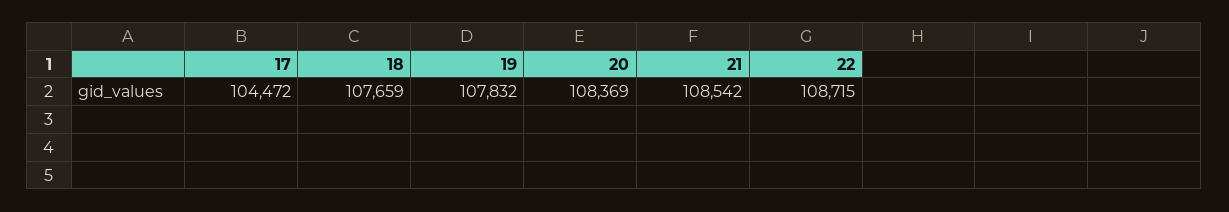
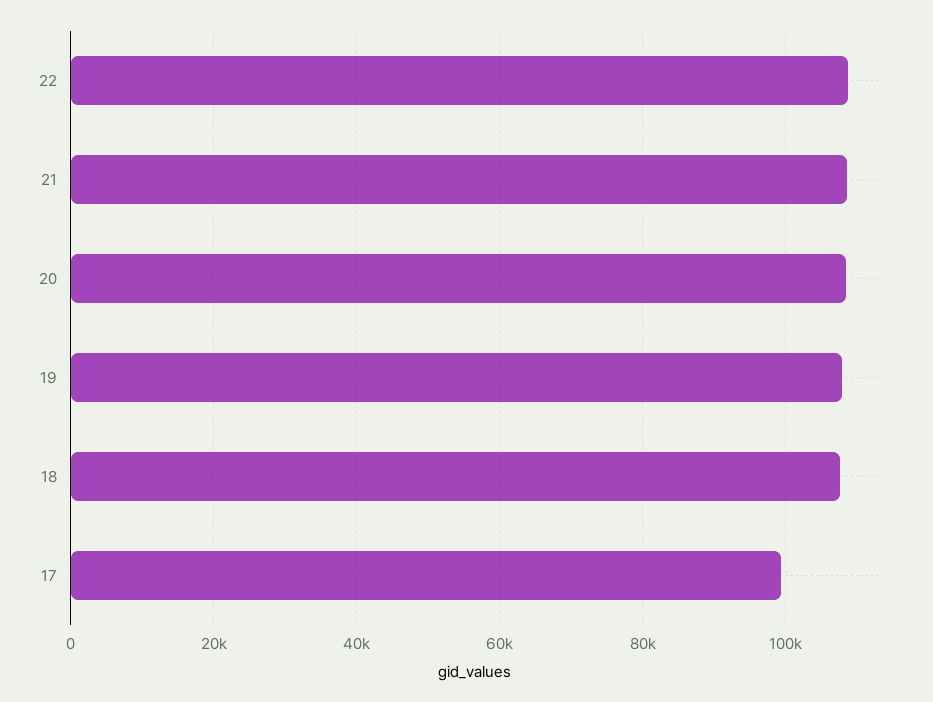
  {
-   "17": 104472,
+   "17": 100000,
    "18": 107659,
    "19": 107832,
    "20": 108369,
    "21": 108542,
    "22": 108715
  }

